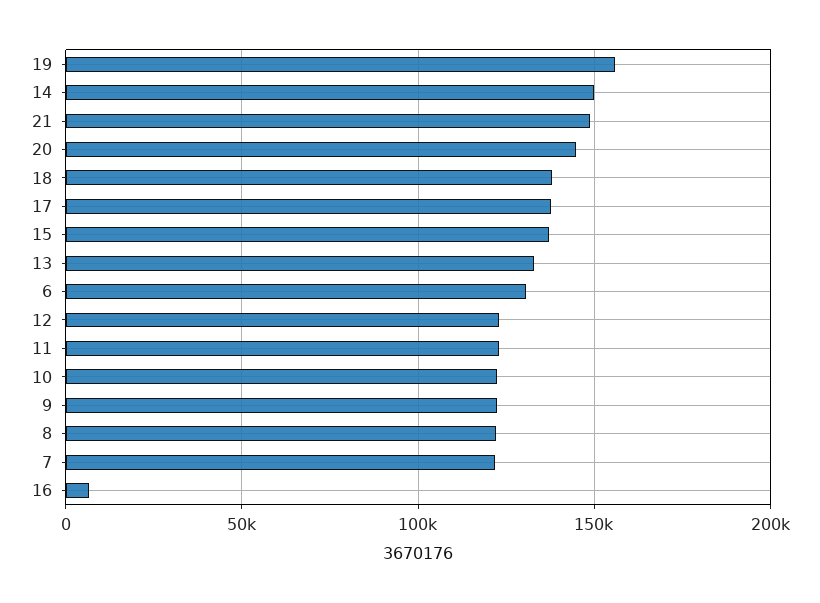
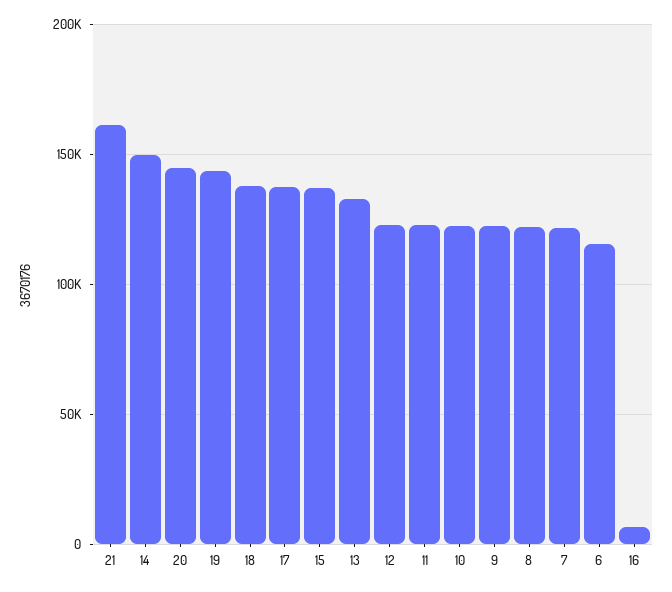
  {
-   "19": 155000,
+   "19": 145000,
    "14": 150000,
-   "21": 150000,
+   "21": 160000,
    "20": 145000,
    "18": 140000,
    "17": 140000,
    "15": 135000,
    "13": 135000,
-   "6": 130000,
+   "6": 115000,
    "12": 125000,
    "11": 125000,
    "10": 120000,
    "9": 120000,
    "8": 120000,
    "7": 120000,
    "16": 5000
  }

